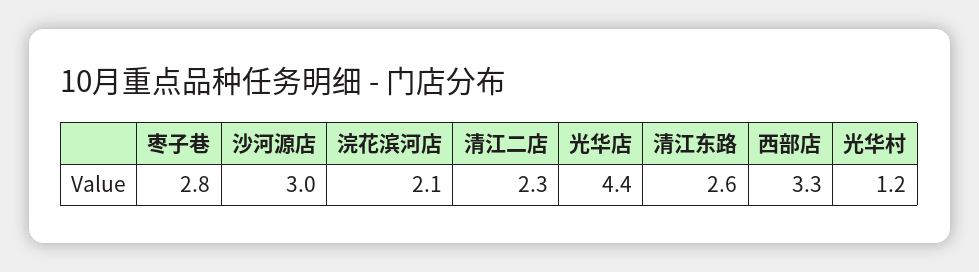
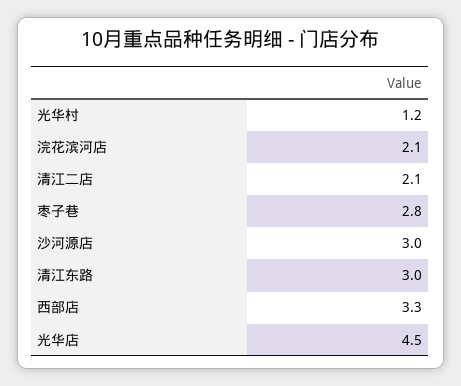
  {
    "枣子巷": 2.8,
    "沙河源店": 3,
    "浣花滨河店": 2.1,
-   "清江二店": 2.3,
+   "清江二店": 2.1,
-   "光华店": 4.4,
+   "光华店": 4.5,
-   "清江东路": 2.6,
+   "清江东路": 3,
    "西部店": 3.3,
    "光华村": 1.2
  }

